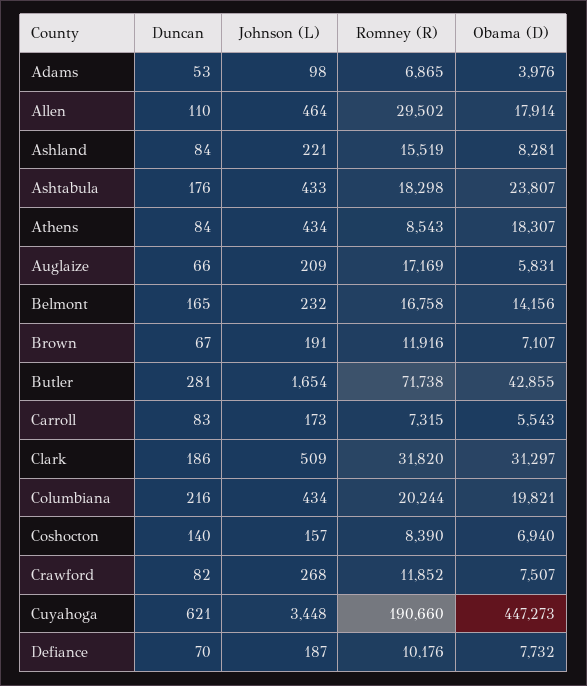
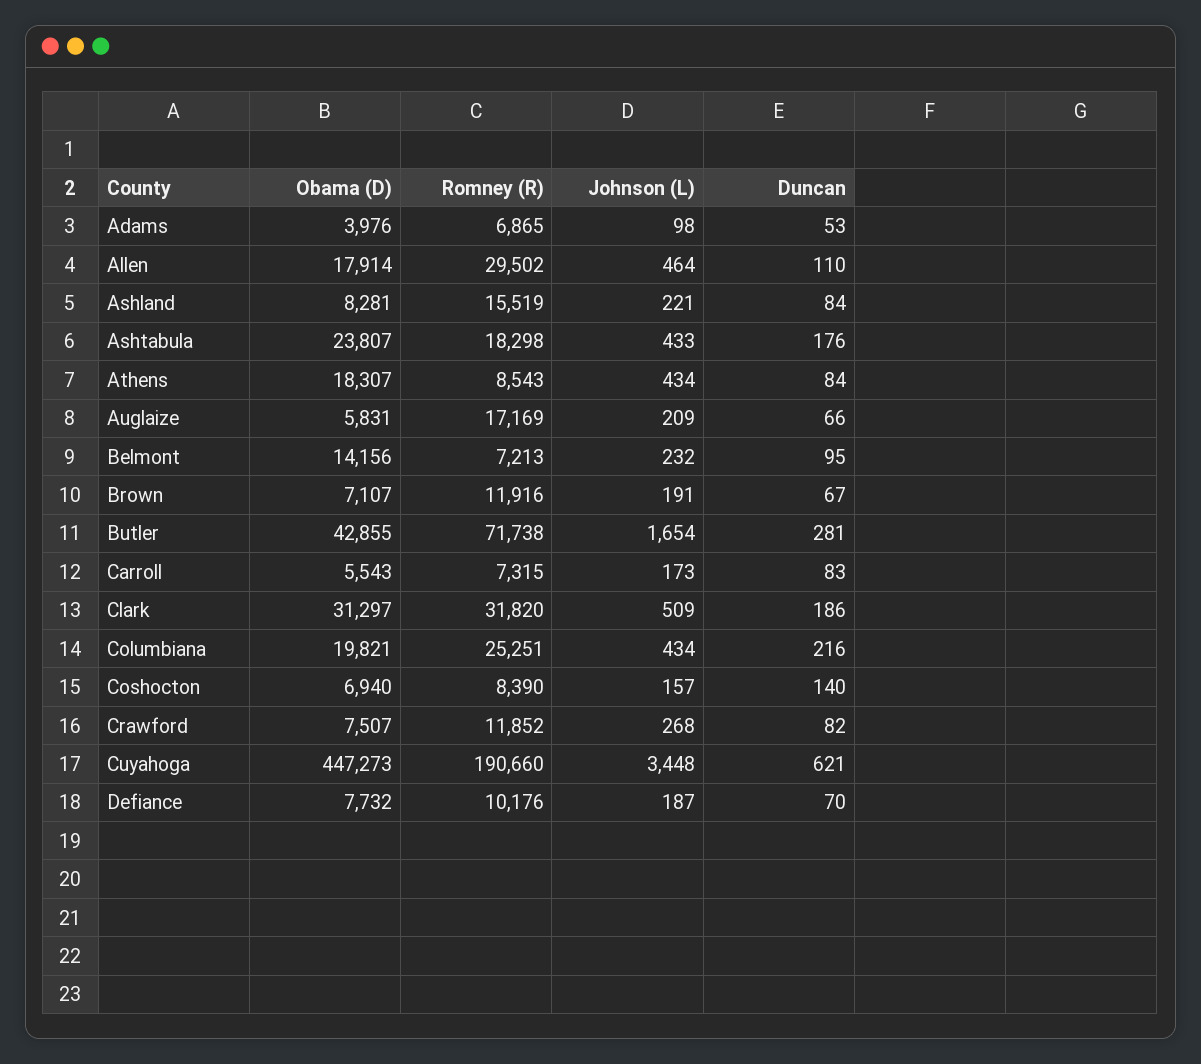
  {
    "Duncan": {
      "Adams": 53,
      "Allen": 110,
      "Ashland": 84,
      "Ashtabula": 176,
      "Athens": 84,
      "Auglaize": 66,
-     "Belmont": 165,
+     "Belmont": 95,
      "Brown": 67,
      "Butler": 281,
      "Carroll": 83,
      "Clark": 186,
      "Columbiana": 216,
      "Coshocton": 140,
      "Crawford": 82,
      "Cuyahoga": 621,
      "Defiance": 70
    },
    "Johnson (L)": {
      "Adams": 98,
      "Allen": 464,
      "Ashland": 221,
      "Ashtabula": 433,
      "Athens": 434,
      "Auglaize": 209,
      "Belmont": 232,
      "Brown": 191,
      "Butler": 1654,
      "Carroll": 173,
      "Clark": 509,
      "Columbiana": 434,
      "Coshocton": 157,
      "Crawford": 268,
      "Cuyahoga": 3448,
      "Defiance": 187
    },
    "Romney (R)": {
      "Adams": 6865,
      "Allen": 29502,
      "Ashland": 15519,
      "Ashtabula": 18298,
      "Athens": 8543,
      "Auglaize": 17169,
-     "Belmont": 16758,
+     "Belmont": 7213,
      "Brown": 11916,
      "Butler": 71738,
      "Carroll": 7315,
      "Clark": 31820,
-     "Columbiana": 20244,
+     "Columbiana": 25251,
      "Coshocton": 8390,
      "Crawford": 11852,
      "Cuyahoga": 190660,
      "Defiance": 10176
    },
    "Obama (D)": {
      "Adams": 3976,
      "Allen": 17914,
      "Ashland": 8281,
      "Ashtabula": 23807,
      "Athens": 18307,
      "Auglaize": 5831,
      "Belmont": 14156,
      "Brown": 7107,
      "Butler": 42855,
      "Carroll": 5543,
      "Clark": 31297,
      "Columbiana": 19821,
      "Coshocton": 6940,
      "Crawford": 7507,
      "Cuyahoga": 447273,
      "Defiance": 7732
    }
  }

